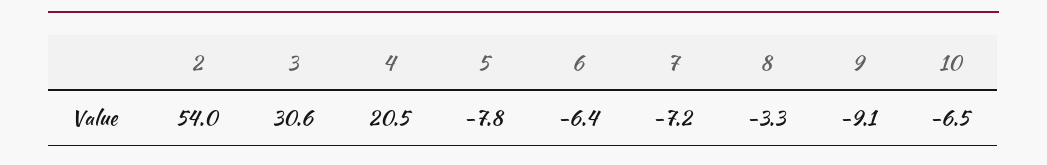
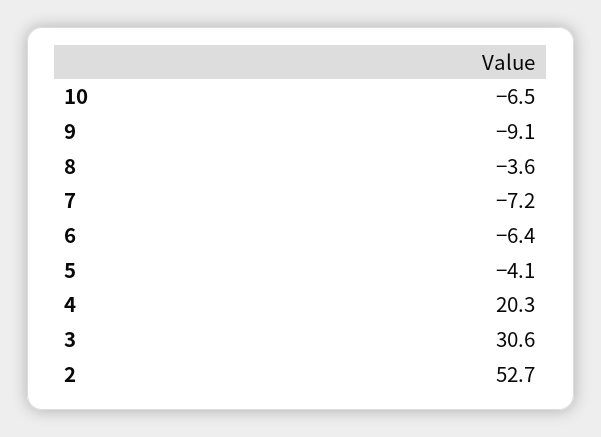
  {
-   "2": 54,
+   "2": 52.7,
    "3": 30.6,
-   "4": 20.5,
+   "4": 20.3,
-   "5": -7.8,
+   "5": -4.1,
    "6": -6.4,
    "7": -7.2,
-   "8": -3.3,
+   "8": -3.6,
    "9": -9.1,
    "10": -6.5
  }

